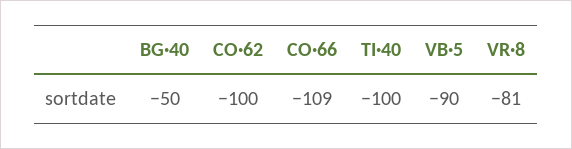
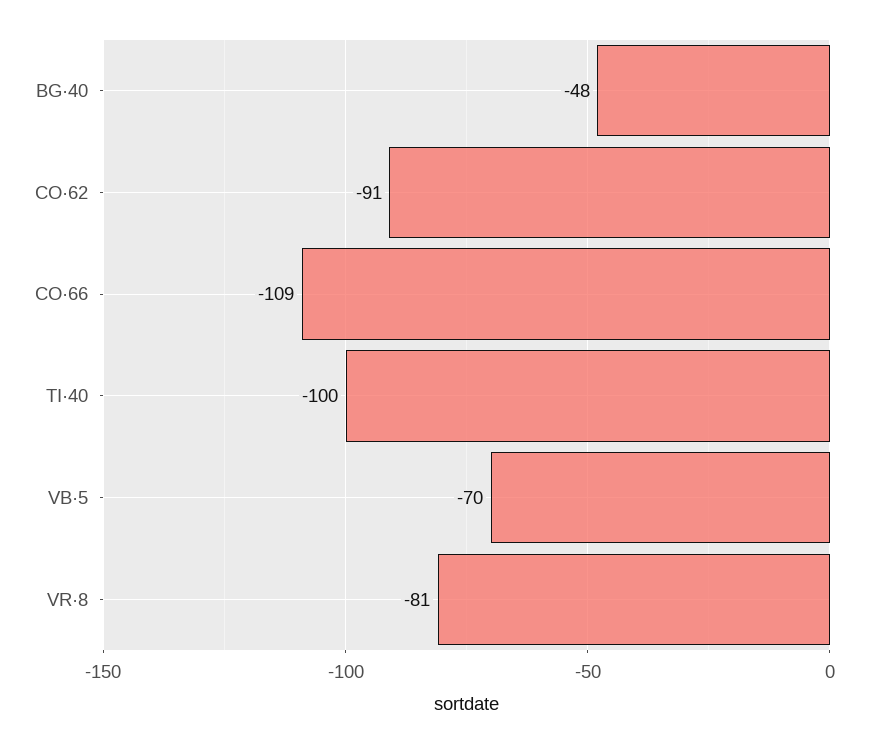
  {
-   "BG·40": -50,
+   "BG·40": -48,
-   "CO·62": -100,
+   "CO·62": -91,
    "CO·66": -109,
    "TI·40": -100,
-   "VB·5": -90,
+   "VB·5": -70,
    "VR·8": -81
  }

